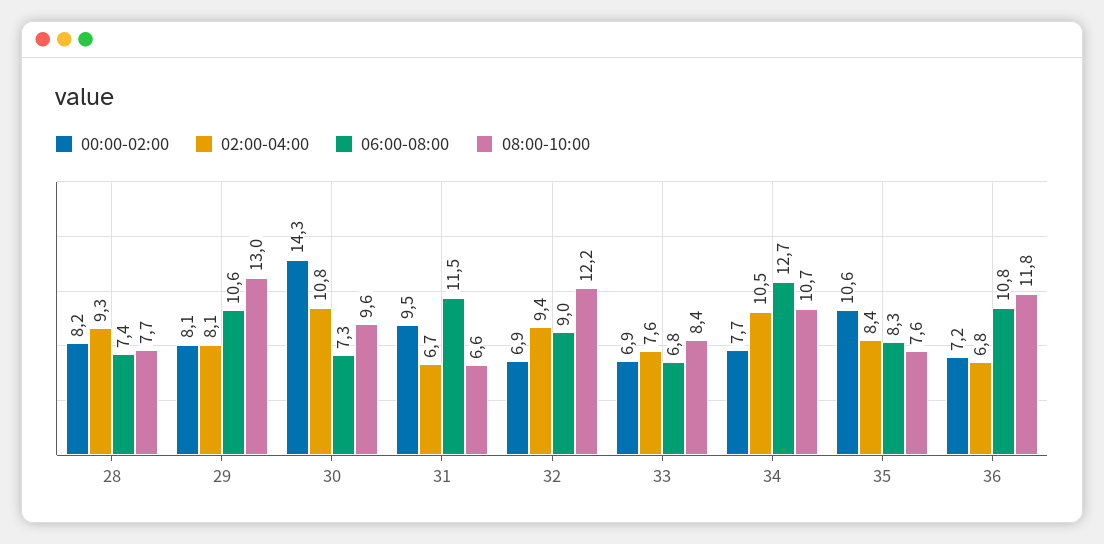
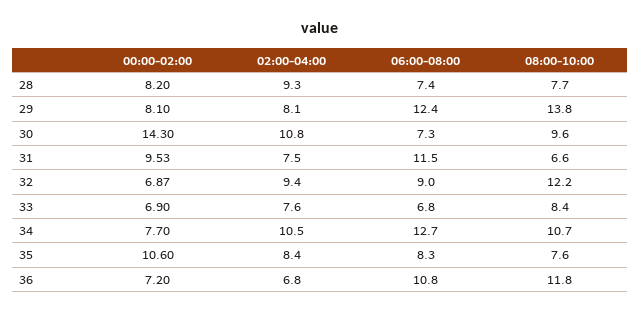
  {
    "00:00-02:00": {
      "28": 8.2,
      "29": 8.1,
      "30": 14.3,
      "31": 9.53,
      "32": 6.87,
      "33": 6.9,
      "34": 7.7,
      "35": 10.6,
      "36": 7.2
    },
    "02:00-04:00": {
      "28": 9.3,
      "29": 8.1,
      "30": 10.8,
-     "31": 6.7,
+     "31": 7.5,
      "32": 9.4,
      "33": 7.6,
      "34": 10.5,
      "35": 8.4,
      "36": 6.8
    },
    "06:00-08:00": {
      "28": 7.4,
-     "29": 10.6,
+     "29": 12.4,
      "30": 7.3,
      "31": 11.5,
      "32": 9,
      "33": 6.8,
      "34": 12.7,
      "35": 8.3,
      "36": 10.8
    },
    "08:00-10:00": {
      "28": 7.7,
-     "29": 13,
+     "29": 13.8,
      "30": 9.6,
      "31": 6.6,
      "32": 12.2,
      "33": 8.4,
      "34": 10.7,
      "35": 7.6,
      "36": 11.8
    }
  }

